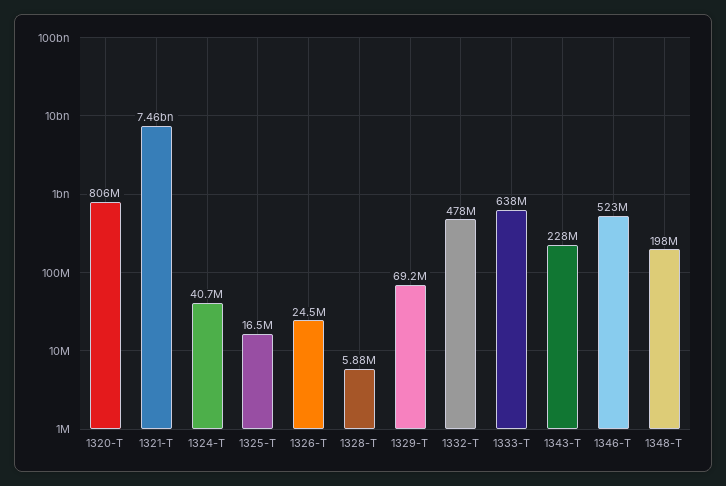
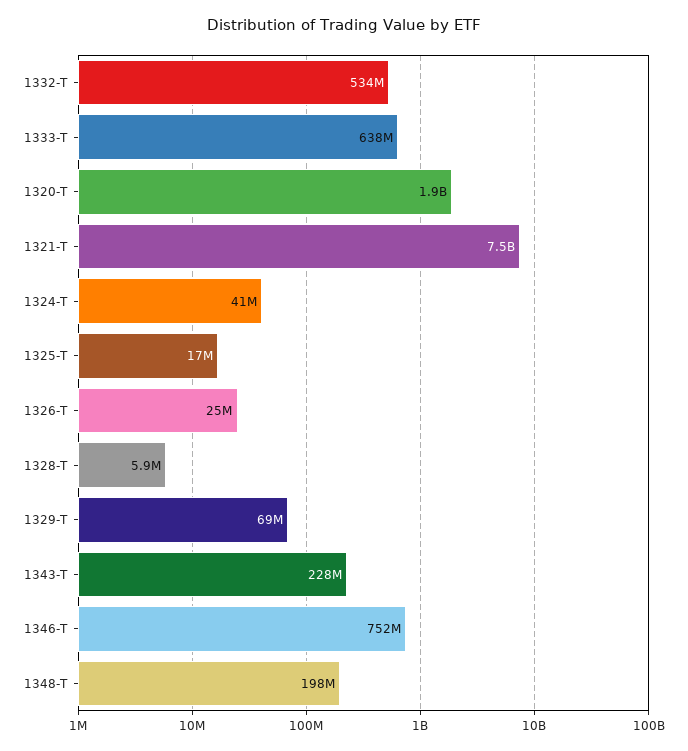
  {
-   "1320-T": 806000000,
+   "1320-T": 1900000000,
    "1321-T": 7460000000,
    "1324-T": 40700000,
    "1325-T": 16500000,
    "1326-T": 24500000,
    "1328-T": 5880000,
    "1329-T": 69200000,
-   "1332-T": 478000000,
+   "1332-T": 534000000,
    "1333-T": 638000000,
    "1343-T": 228000000,
-   "1346-T": 523000000,
+   "1346-T": 752000000,
    "1348-T": 198000000
  }

